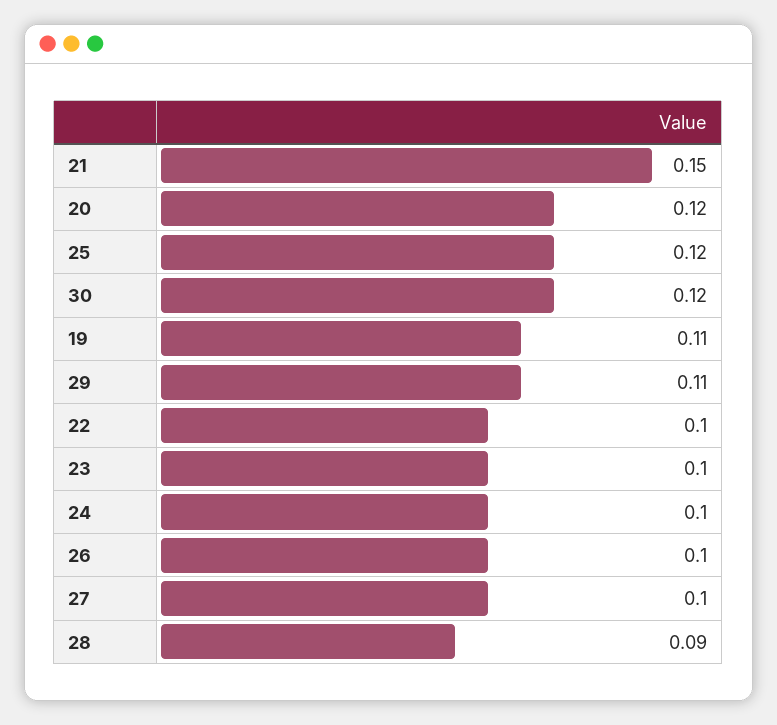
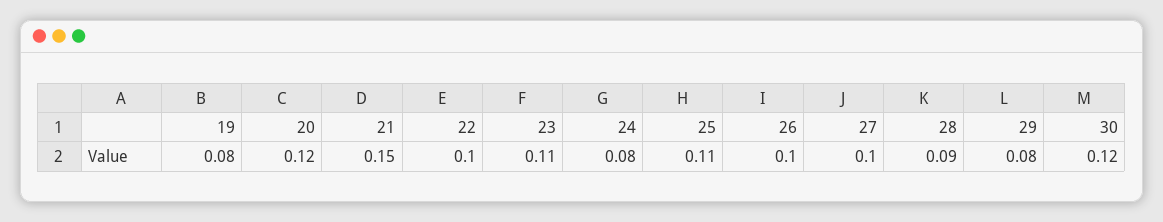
  {
    "21": 0.15,
    "20": 0.12,
-   "25": 0.12,
+   "25": 0.11,
    "30": 0.12,
-   "19": 0.11,
+   "19": 0.08,
-   "29": 0.11,
+   "29": 0.08,
    "22": 0.1,
-   "23": 0.1,
+   "23": 0.11,
-   "24": 0.1,
+   "24": 0.08,
    "26": 0.1,
    "27": 0.1,
    "28": 0.09
  }

